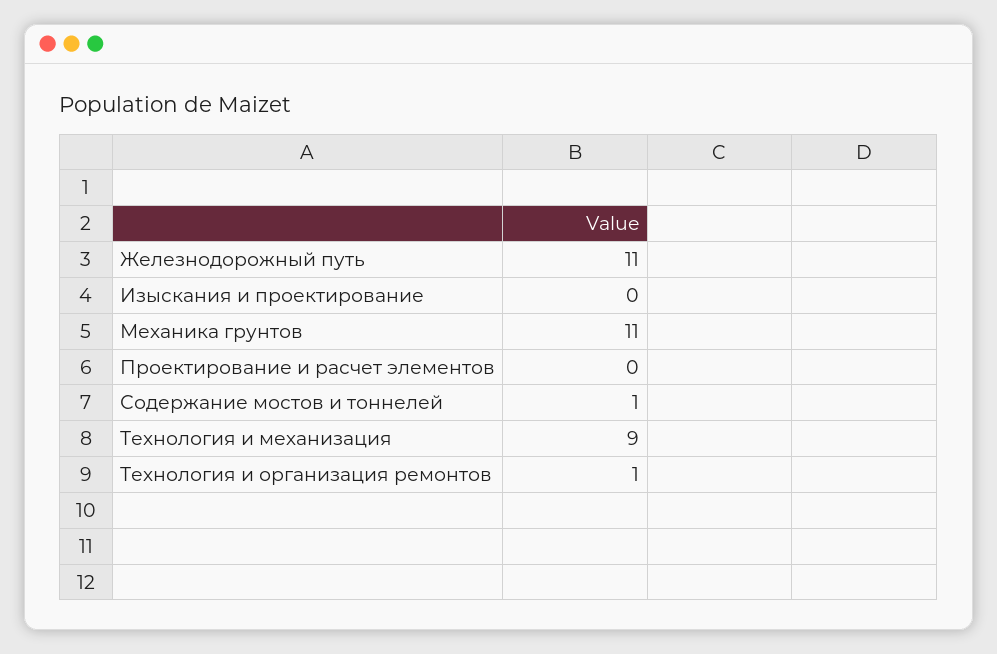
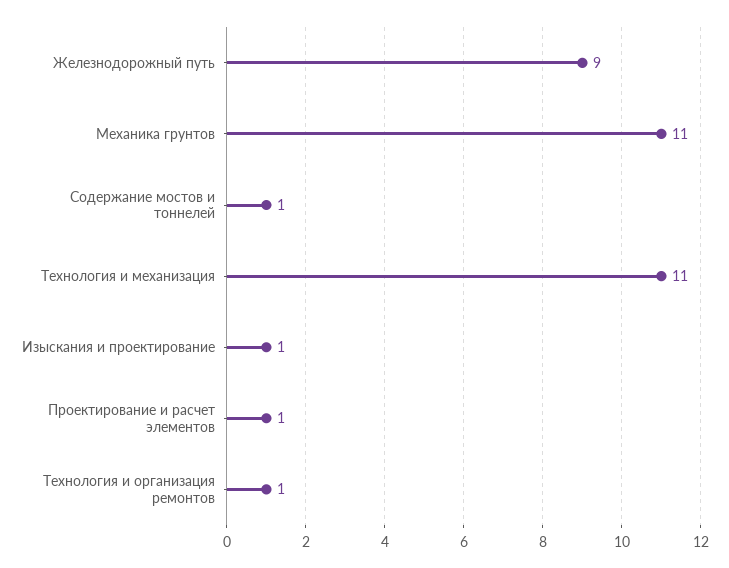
  {
-   "Железнодорожный путь": 11,
+   "Железнодорожный путь": 9,
-   "Изыскания и проектирование": 0,
+   "Изыскания и проектирование": 1,
    "Механика грунтов": 11,
-   "Проектирование и расчет элементов": 0,
+   "Проектирование и расчет элементов": 1,
    "Содержание мостов и тоннелей": 1,
-   "Технология и механизация": 9,
+   "Технология и механизация": 11,
    "Технология и организация ремонтов": 1
  }

